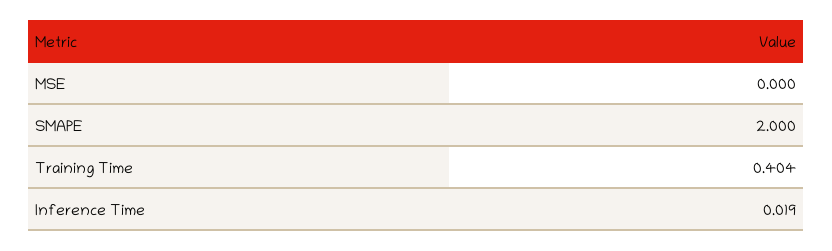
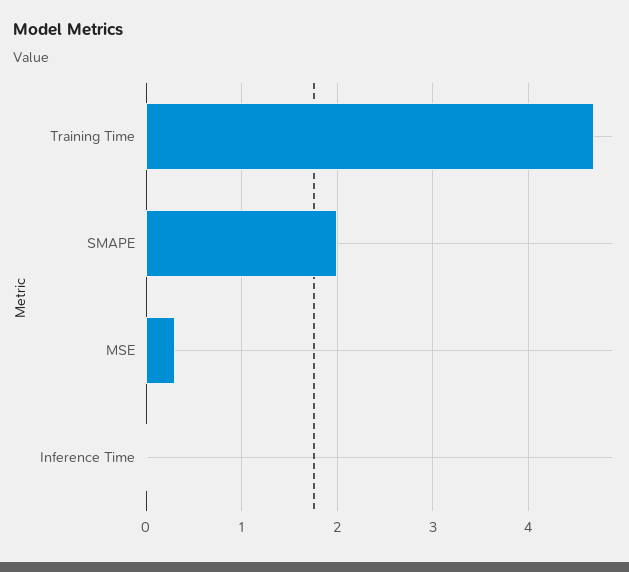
  {
-   "MSE": 0,
+   "MSE": 0.3,
    "SMAPE": 2,
-   "Training Time": 0.404,
+   "Training Time": 4.7,
    "Inference Time": 0.019
  }

